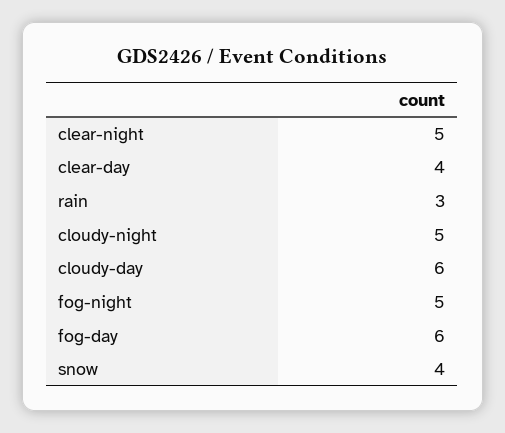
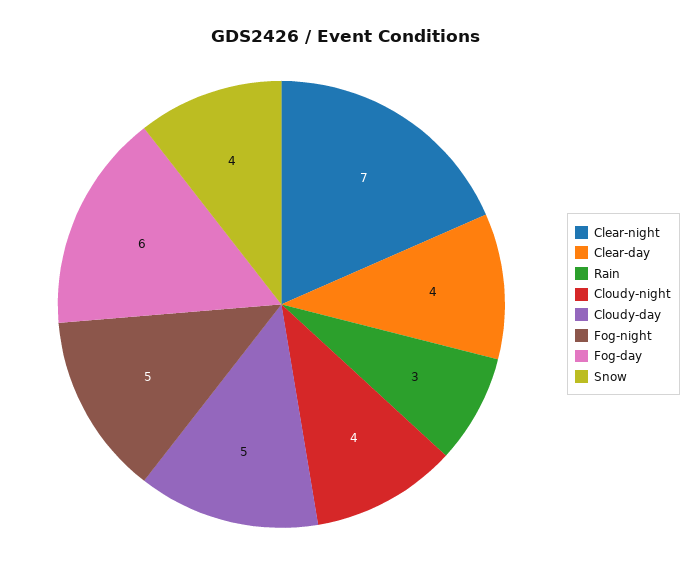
  {
-   "clear-night": 5,
+   "clear-night": 7,
    "clear-day": 4,
    "rain": 3,
-   "cloudy-night": 5,
+   "cloudy-night": 4,
-   "cloudy-day": 6,
+   "cloudy-day": 5,
    "fog-night": 5,
    "fog-day": 6,
    "snow": 4
  }

